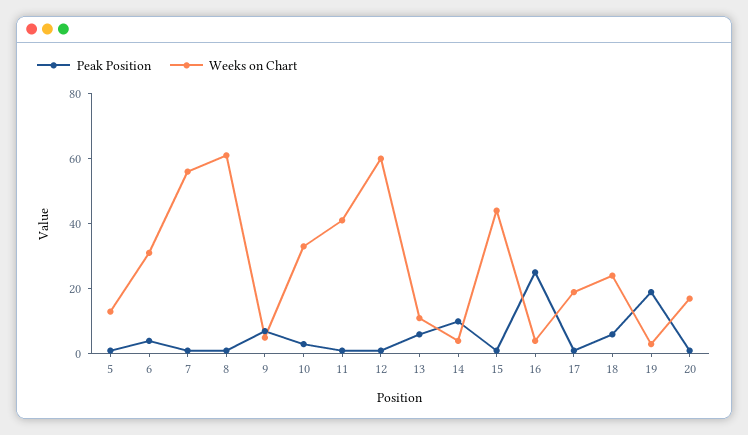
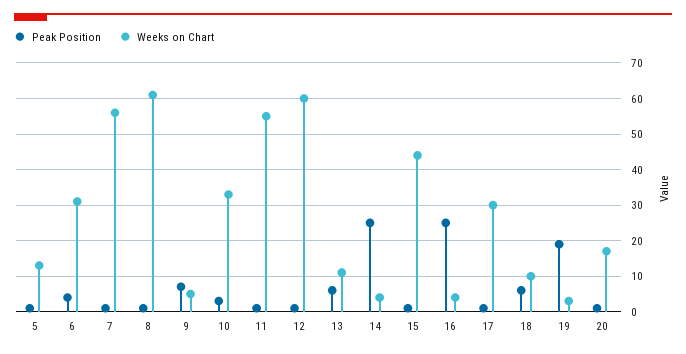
  {
    "Peak Position": {
      "5": 0,
      "6": 5,
      "7": 0,
      "8": 0,
      "9": 5,
      "10": 5,
      "11": 0,
      "12": 0,
      "13": 5,
-     "14": 10,
+     "14": 25,
      "15": 0,
      "16": 25,
      "17": 0,
      "18": 5,
      "19": 20,
      "20": 0
    },
    "Weeks on Chart": {
      "5": 15,
      "6": 30,
      "7": 55,
      "8": 60,
      "9": 5,
      "10": 35,
-     "11": 40,
+     "11": 55,
      "12": 60,
      "13": 10,
      "14": 5,
      "15": 45,
      "16": 5,
-     "17": 20,
+     "17": 30,
-     "18": 25,
+     "18": 10,
      "19": 5,
      "20": 15
    }
  }

